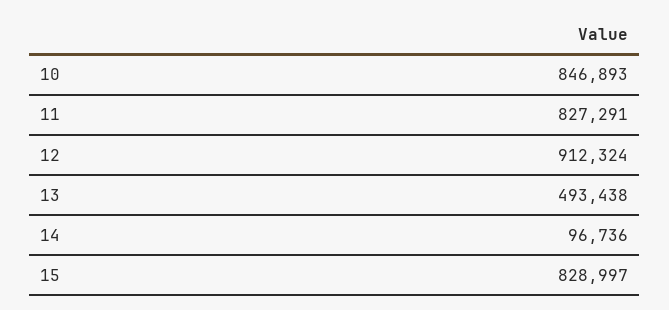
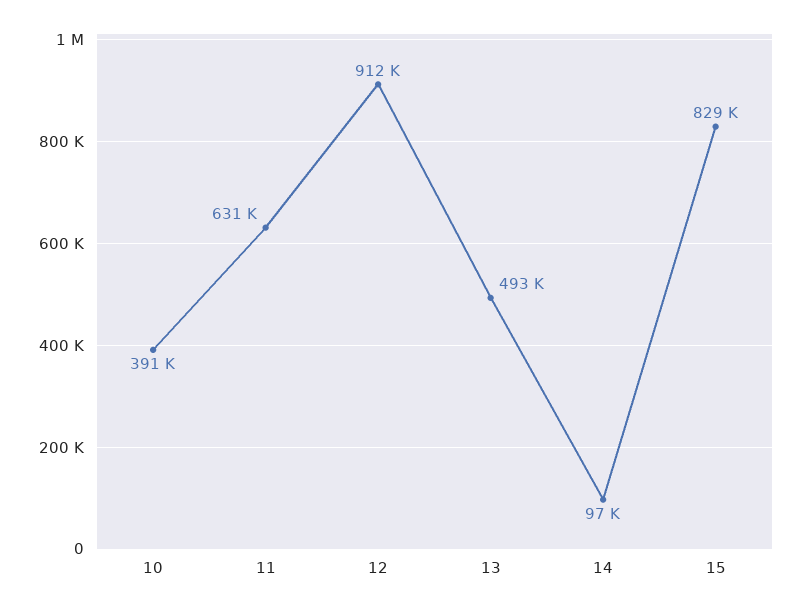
  {
-   "10": 846893,
+   "10": 391000,
-   "11": 827291,
+   "11": 631000,
    "12": 912324,
    "13": 493438,
    "14": 96736,
    "15": 828997
  }

